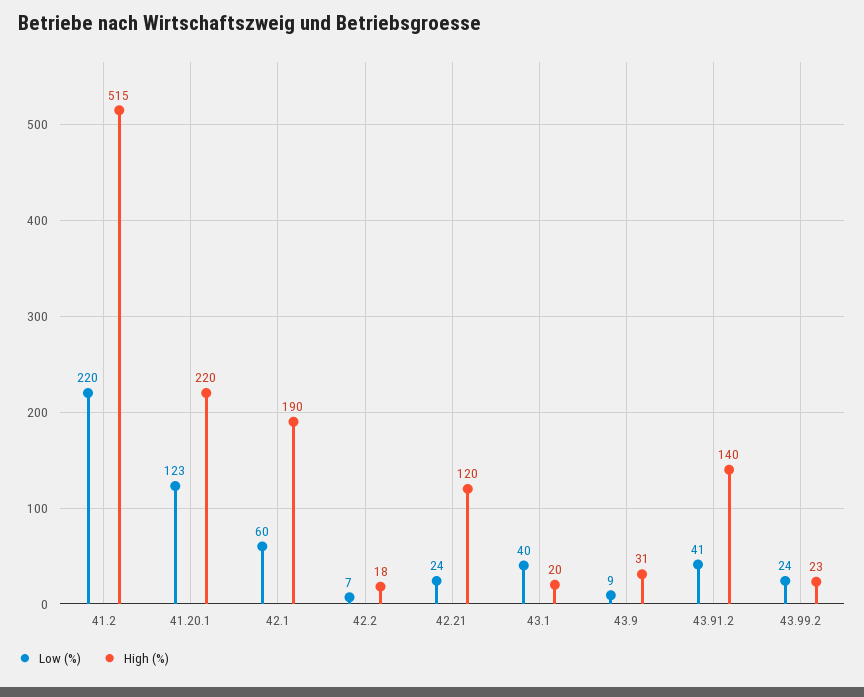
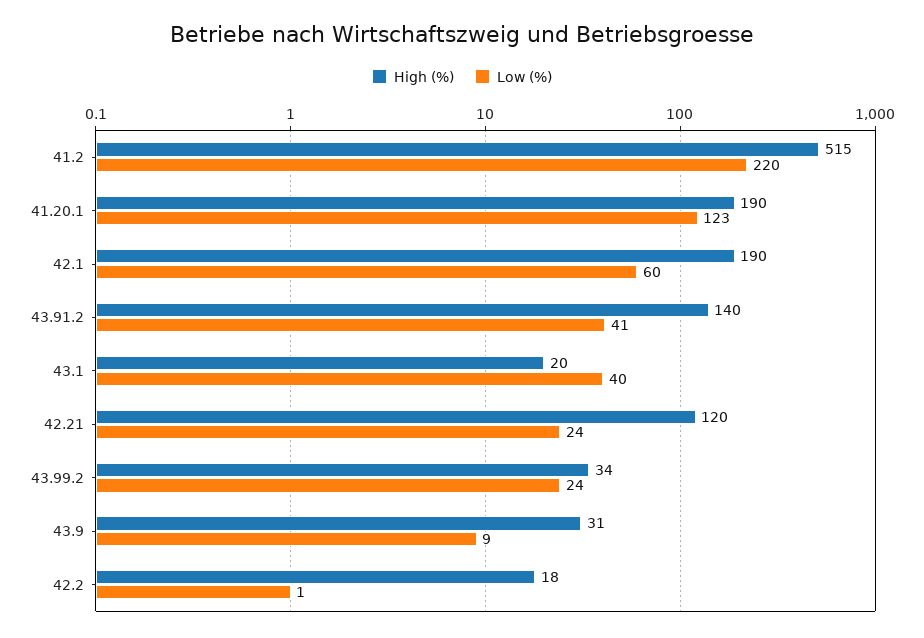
  {
    "Low (%)": {
      "41.2": 220,
      "41.20.1": 123,
      "42.1": 60,
-     "42.2": 7,
+     "42.2": 1,
      "42.21": 24,
      "43.1": 40,
      "43.9": 9,
      "43.91.2": 41,
      "43.99.2": 24
    },
    "High (%)": {
      "41.2": 515,
-     "41.20.1": 220,
+     "41.20.1": 190,
      "42.1": 190,
      "42.2": 18,
      "42.21": 120,
      "43.1": 20,
      "43.9": 31,
      "43.91.2": 140,
-     "43.99.2": 23
+     "43.99.2": 34
    }
  }

